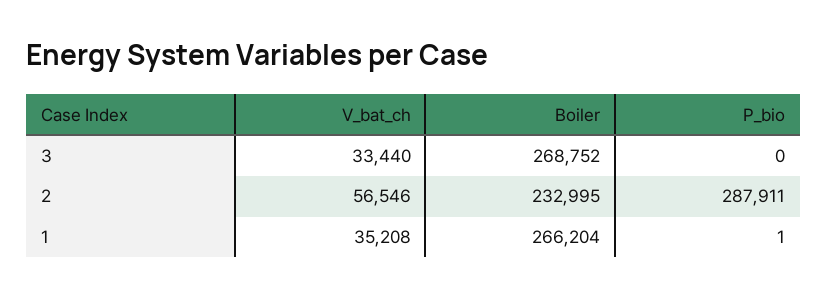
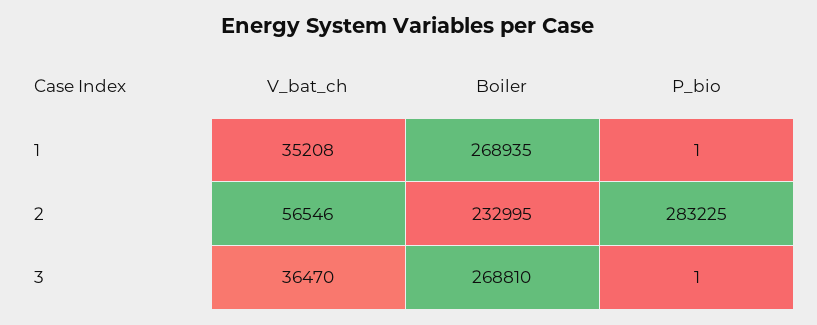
  {
    "V_bat_ch": {
-     "3": 33440,
+     "3": 36470,
      "2": 56546,
      "1": 35208
    },
    "Boiler": {
-     "3": 268752,
+     "3": 268810,
      "2": 232995,
-     "1": 266204
+     "1": 268935
    },
    "P_bio": {
-     "3": 0,
+     "3": 1,
-     "2": 287911,
+     "2": 283225,
      "1": 1
    }
  }

